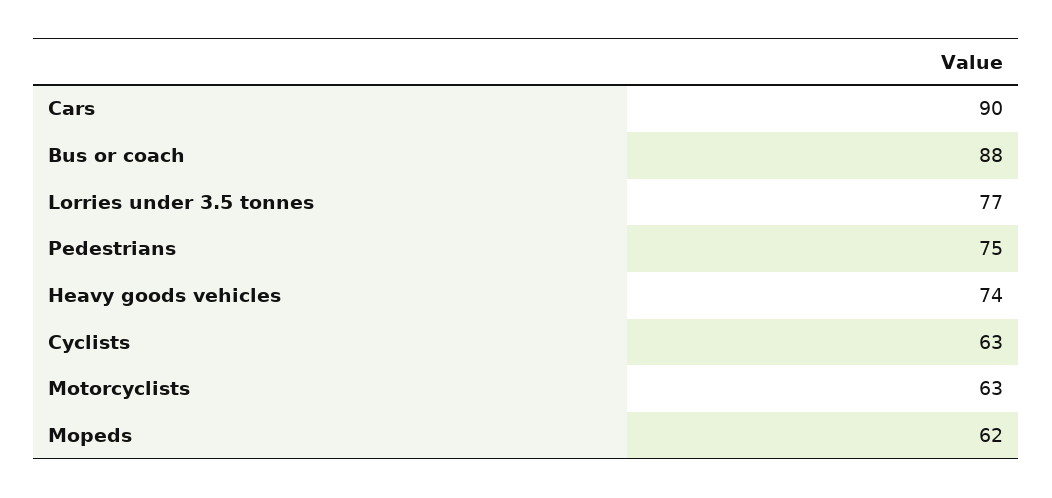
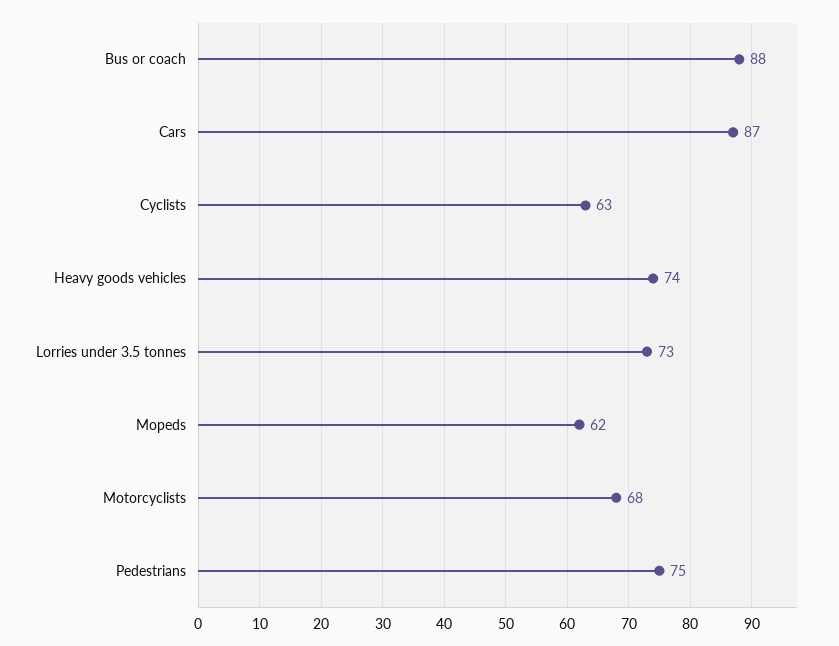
  {
-   "Cars": 90,
+   "Cars": 87,
    "Bus or coach": 88,
-   "Lorries under 3.5 tonnes": 77,
+   "Lorries under 3.5 tonnes": 73,
    "Pedestrians": 75,
    "Heavy goods vehicles": 74,
    "Cyclists": 63,
-   "Motorcyclists": 63,
+   "Motorcyclists": 68,
    "Mopeds": 62
  }

